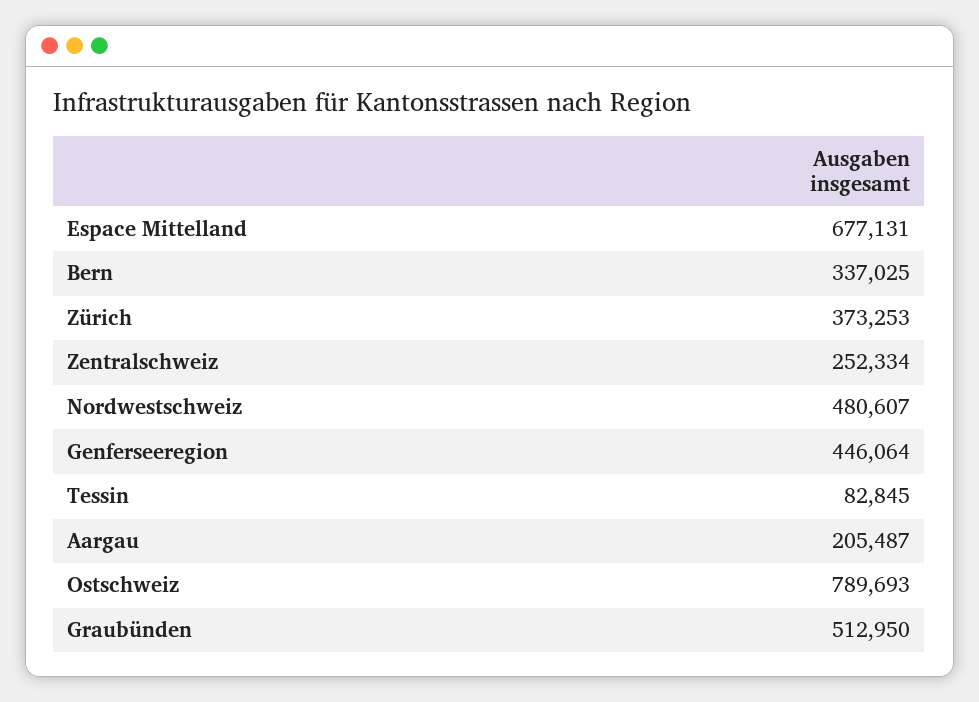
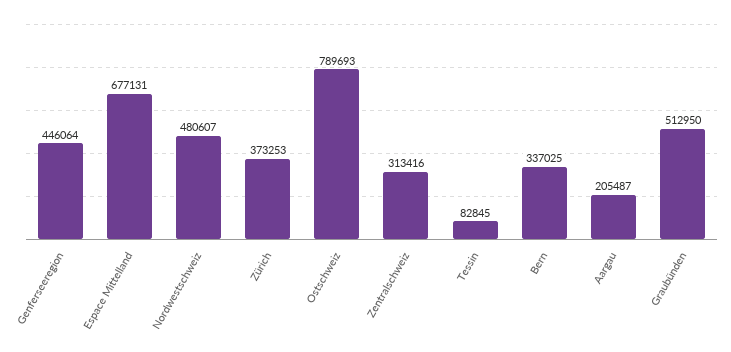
  {
    "Espace Mittelland": 677131,
    "Bern": 337025,
    "Zürich": 373253,
-   "Zentralschweiz": 252334,
+   "Zentralschweiz": 313416,
    "Nordwestschweiz": 480607,
    "Genferseeregion": 446064,
    "Tessin": 82845,
    "Aargau": 205487,
    "Ostschweiz": 789693,
    "Graubünden": 512950
  }

